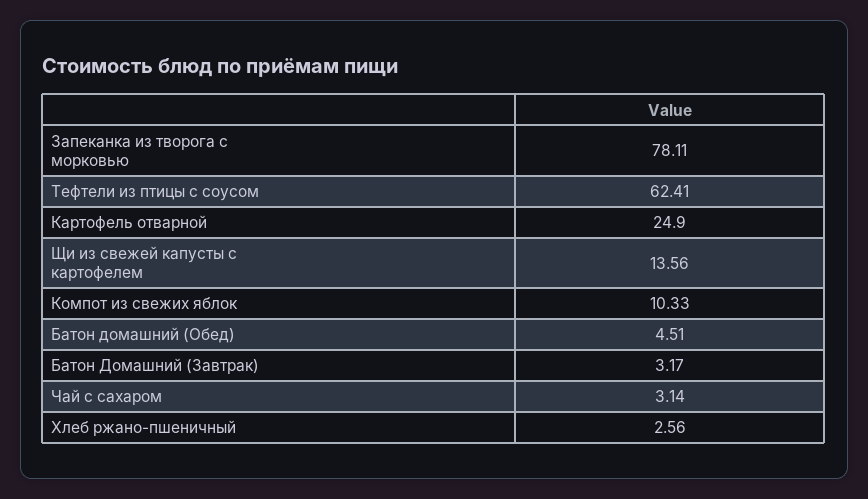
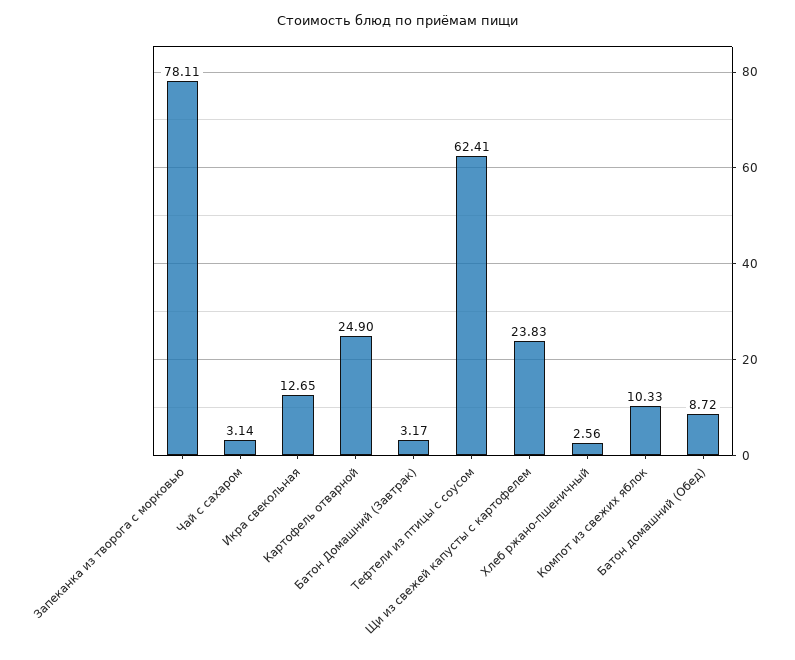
  {
    "Запеканка из творога с морковью": 78.11,
    "Тефтели из птицы с соусом": 62.41,
    "Картофель отварной": 24.9,
-   "Щи из свежей капусты с картофелем": 13.56,
+   "Щи из свежей капусты с картофелем": 23.83,
    "Компот из свежих яблок": 10.33,
-   "Батон домашний (Обед)": 4.51,
+   "Батон домашний (Обед)": 8.72,
    "Батон Домашний (Завтрак)": 3.17,
    "Чай с сахаром": 3.14,
-   "Хлеб ржано-пшеничный": 2.56
+   "Хлеб ржано-пшеничный": 2.56,
+   "Икра свекольная": 12.65
  }

